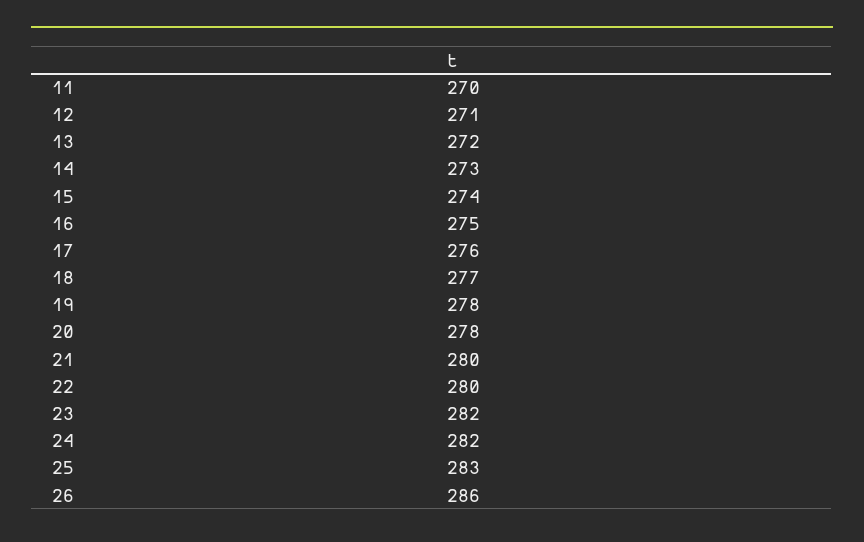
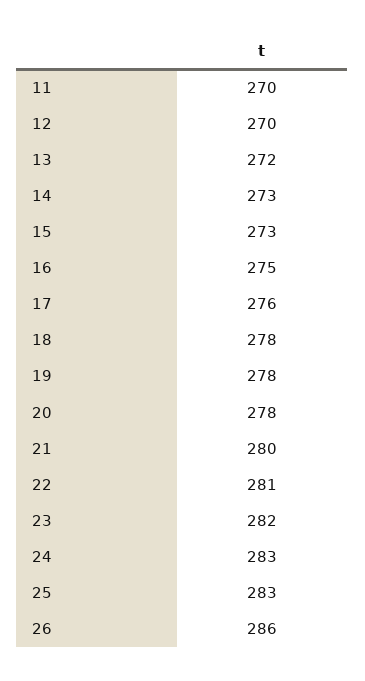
  {
    "11": 270,
-   "12": 271,
+   "12": 270,
    "13": 272,
    "14": 273,
-   "15": 274,
+   "15": 273,
    "16": 275,
    "17": 276,
-   "18": 277,
+   "18": 278,
    "19": 278,
    "20": 278,
    "21": 280,
-   "22": 280,
+   "22": 281,
    "23": 282,
-   "24": 282,
+   "24": 283,
    "25": 283,
    "26": 286
  }

